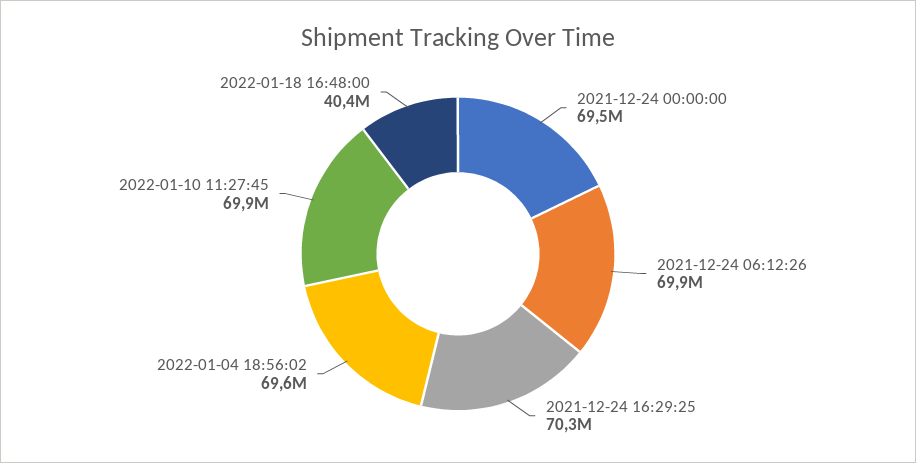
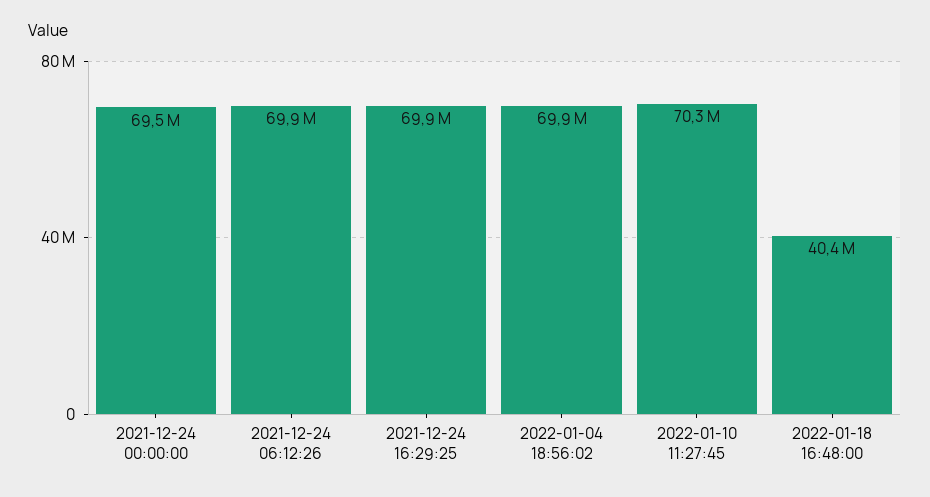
  {
    "2021-12-24 00:00:00": 69500000,
    "2021-12-24 06:12:26": 69900000,
-   "2021-12-24 16:29:25": 70300000,
+   "2021-12-24 16:29:25": 69900000,
-   "2022-01-04 18:56:02": 69600000,
+   "2022-01-04 18:56:02": 69900000,
-   "2022-01-10 11:27:45": 69900000,
+   "2022-01-10 11:27:45": 70300000,
    "2022-01-18 16:48:00": 40400000
  }

